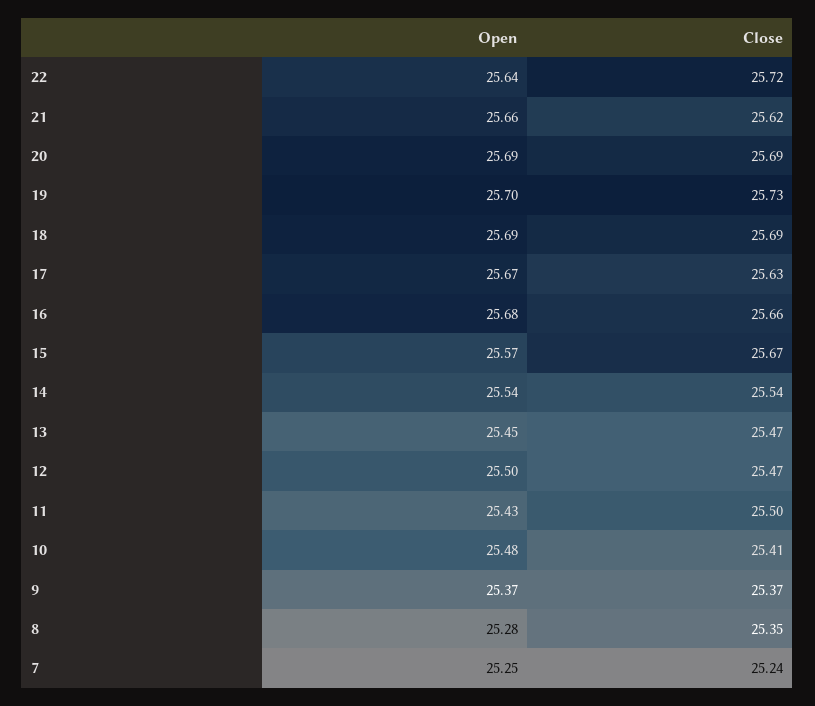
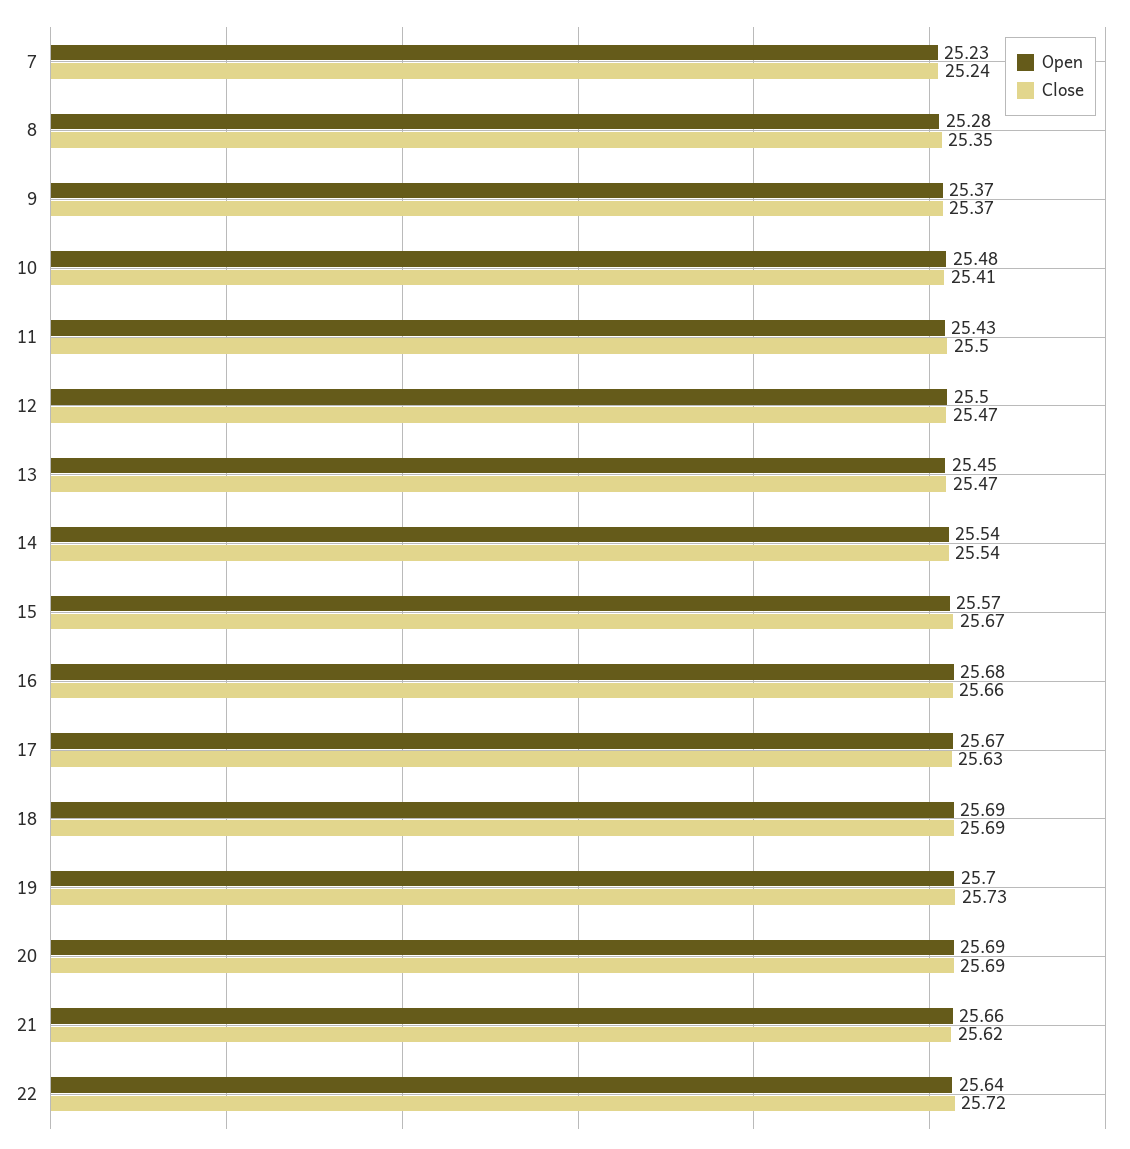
  {
    "Open": {
      "22": 25.64,
      "21": 25.66,
      "20": 25.69,
      "19": 25.7,
      "18": 25.69,
      "17": 25.67,
      "16": 25.68,
      "15": 25.57,
      "14": 25.54,
      "13": 25.45,
      "12": 25.5,
      "11": 25.43,
      "10": 25.48,
      "9": 25.37,
      "8": 25.28,
-     "7": 25.25
+     "7": 25.23
    },
    "Close": {
      "22": 25.72,
      "21": 25.62,
      "20": 25.69,
      "19": 25.73,
      "18": 25.69,
      "17": 25.63,
      "16": 25.66,
      "15": 25.67,
      "14": 25.54,
      "13": 25.47,
      "12": 25.47,
      "11": 25.5,
      "10": 25.41,
      "9": 25.37,
      "8": 25.35,
      "7": 25.24
    }
  }

